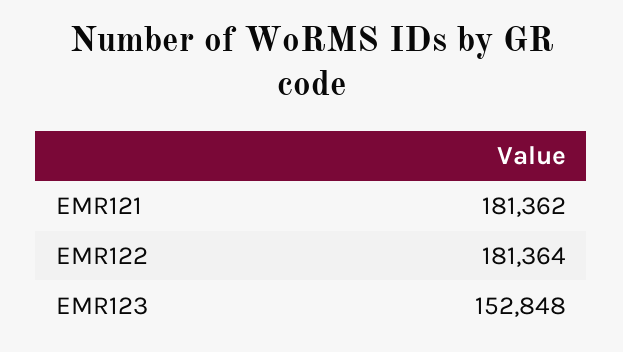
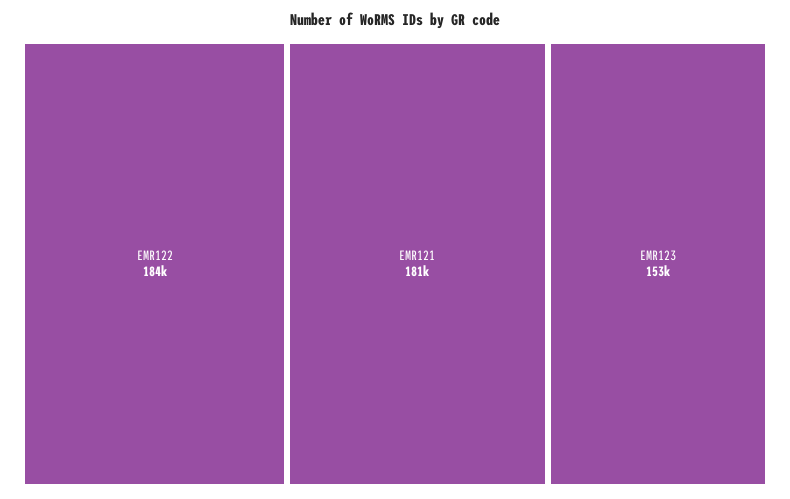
  {
    "EMR121": 181362,
-   "EMR122": 181364,
+   "EMR122": 184000,
    "EMR123": 152848
  }

